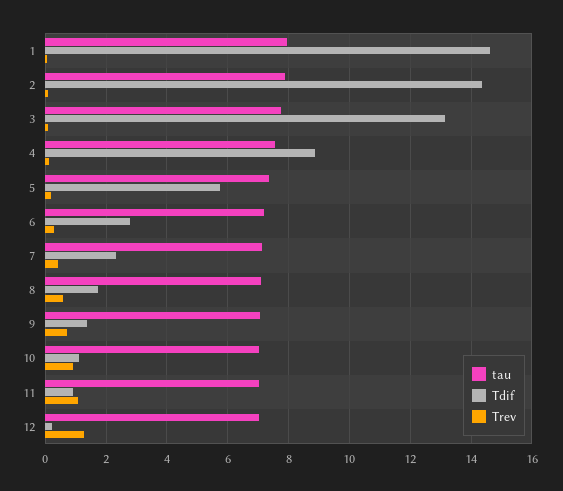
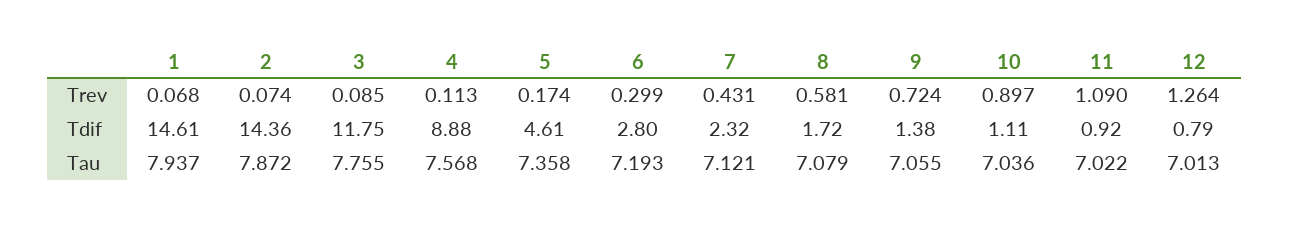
  {
    "tau": {
      "1": 7.937,
      "2": 7.872,
      "3": 7.755,
      "4": 7.568,
      "5": 7.358,
      "6": 7.193,
      "7": 7.121,
      "8": 7.079,
      "9": 7.055,
      "10": 7.036,
      "11": 7.022,
      "12": 7.013
    },
    "Tdif": {
      "1": 14.61,
      "2": 14.36,
-     "3": 13.2,
+     "3": 11.75,
      "4": 8.88,
-     "5": 5.8,
+     "5": 4.61,
      "6": 2.8,
      "7": 2.32,
      "8": 1.72,
      "9": 1.38,
      "10": 1.11,
      "11": 0.92,
-     "12": 0.2
+     "12": 0.79
    },
    "Trev": {
      "1": 0.068,
      "2": 0.074,
      "3": 0.085,
      "4": 0.113,
      "5": 0.174,
      "6": 0.299,
      "7": 0.431,
      "8": 0.581,
      "9": 0.724,
      "10": 0.897,
      "11": 1.09,
      "12": 1.264
    }
  }

